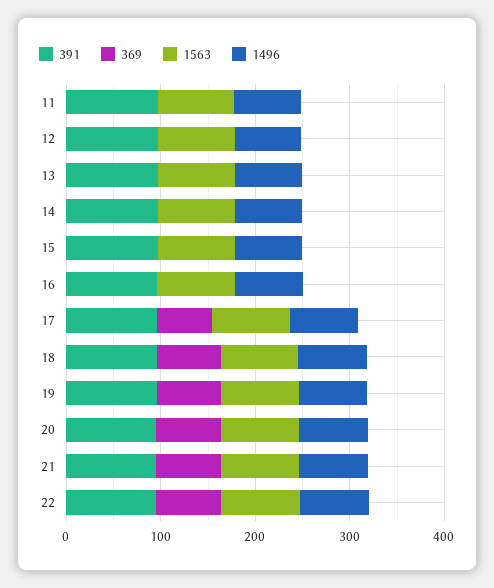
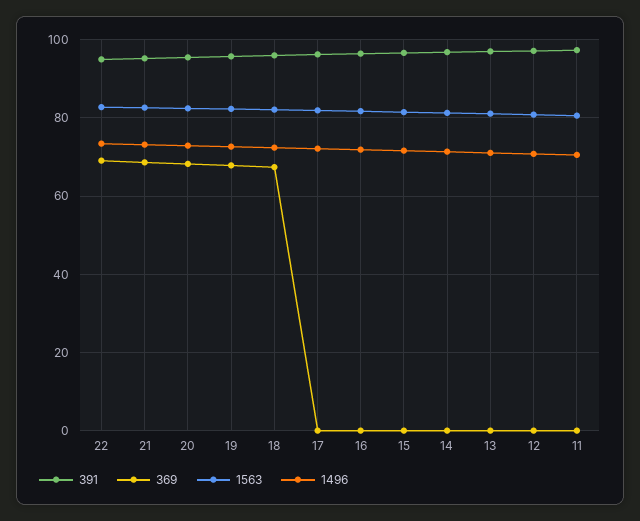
  {
    "391": {
      "11": 98,
      "12": 98,
      "13": 96,
      "14": 96,
      "15": 96,
      "16": 96,
      "17": 96,
      "18": 96,
      "19": 96,
      "20": 96,
      "21": 96,
      "22": 94
    },
    "369": {
      "11": 0,
      "12": 0,
      "13": 0,
      "14": 0,
      "15": 0,
      "16": 0,
-     "17": 60,
+     "17": 0,
      "18": 68,
      "19": 68,
      "20": 68,
      "21": 68,
      "22": 70
    },
    "1563": {
      "11": 80,
      "12": 80,
      "13": 82,
      "14": 82,
      "15": 82,
      "16": 82,
      "17": 82,
      "18": 82,
      "19": 82,
      "20": 82,
      "21": 82,
      "22": 82
    },
    "1496": {
      "11": 70,
      "12": 70,
      "13": 72,
      "14": 72,
      "15": 72,
      "16": 72,
      "17": 72,
      "18": 72,
      "19": 72,
      "20": 72,
      "21": 74,
      "22": 74
    }
  }

